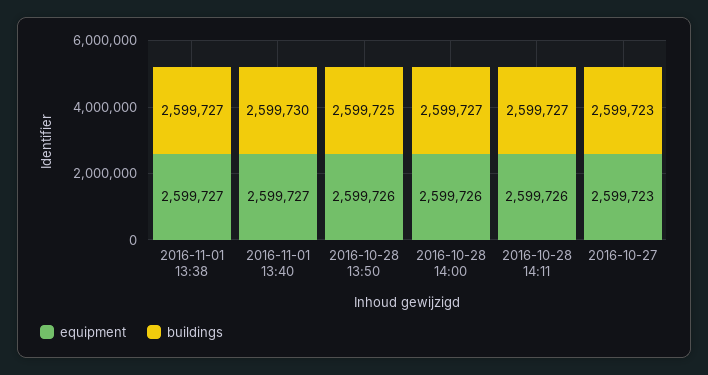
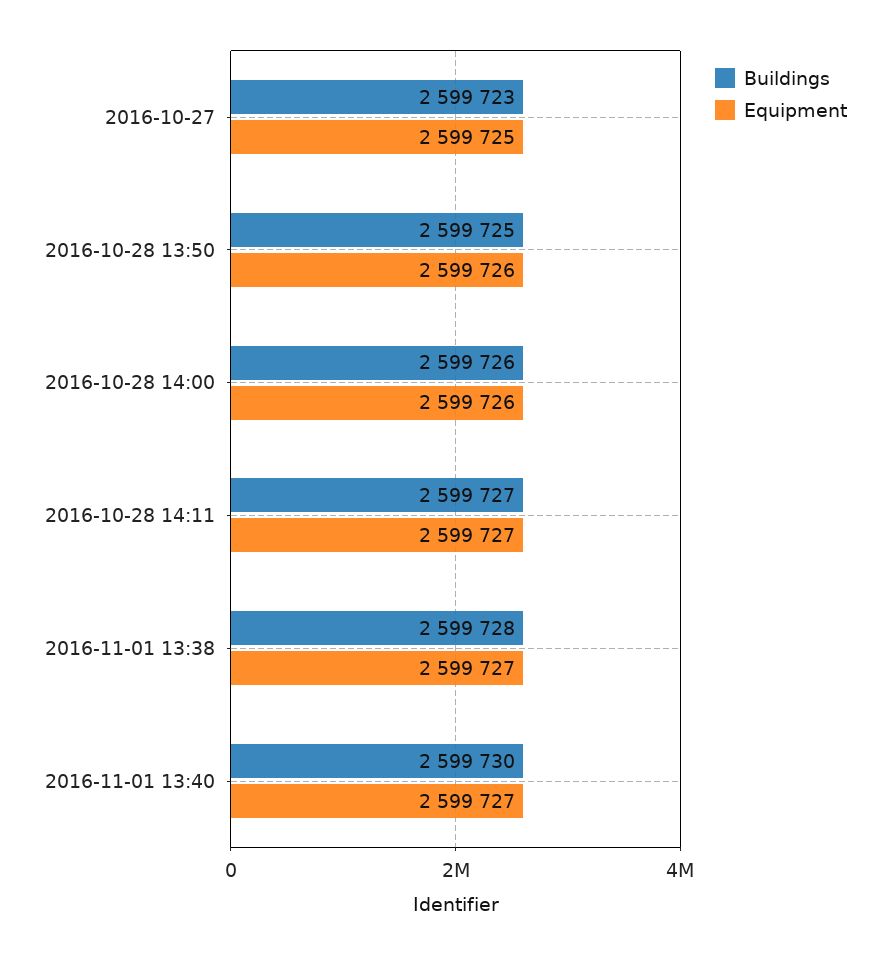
  {
    "equipment": {
      "2016-11-01 13:38": 2599727,
      "2016-11-01 13:40": 2599727,
      "2016-10-28 13:50": 2599726,
      "2016-10-28 14:00": 2599726,
-     "2016-10-28 14:11": 2599726,
+     "2016-10-28 14:11": 2599727,
-     "2016-10-27": 2599723
+     "2016-10-27": 2599725
    },
    "buildings": {
-     "2016-11-01 13:38": 2599727,
+     "2016-11-01 13:38": 2599728,
      "2016-11-01 13:40": 2599730,
      "2016-10-28 13:50": 2599725,
-     "2016-10-28 14:00": 2599727,
+     "2016-10-28 14:00": 2599726,
      "2016-10-28 14:11": 2599727,
      "2016-10-27": 2599723
    }
  }

